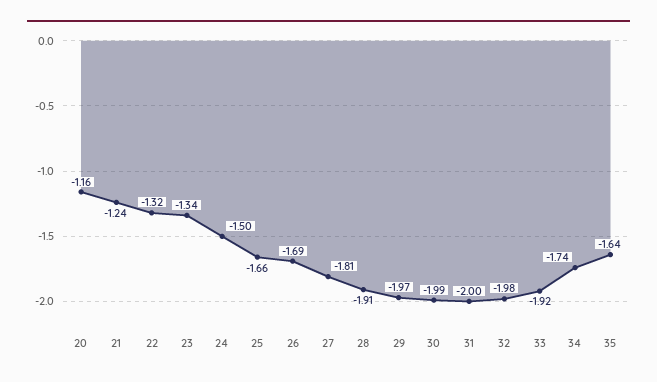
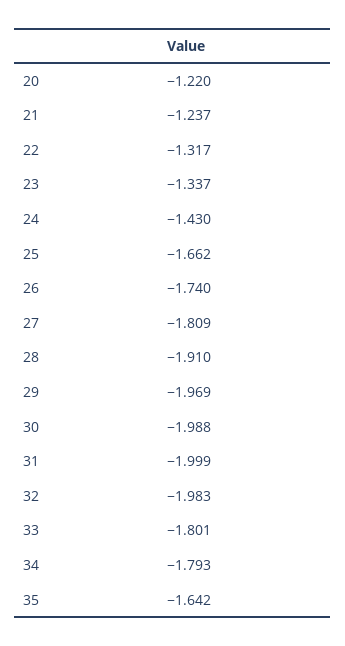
  {
-   "20": -1.16,
+   "20": -1.22,
    "21": -1.237,
    "22": -1.317,
    "23": -1.337,
-   "24": -1.5,
+   "24": -1.43,
    "25": -1.662,
-   "26": -1.69,
+   "26": -1.74,
    "27": -1.809,
    "28": -1.91,
    "29": -1.969,
    "30": -1.988,
    "31": -1.999,
    "32": -1.983,
-   "33": -1.92,
+   "33": -1.801,
-   "34": -1.74,
+   "34": -1.793,
    "35": -1.642
  }

